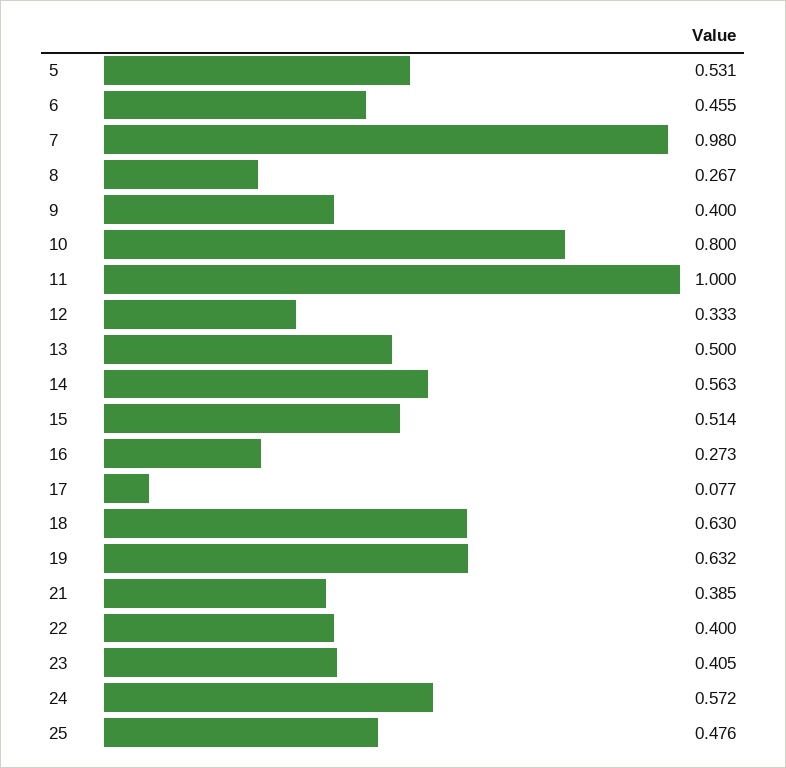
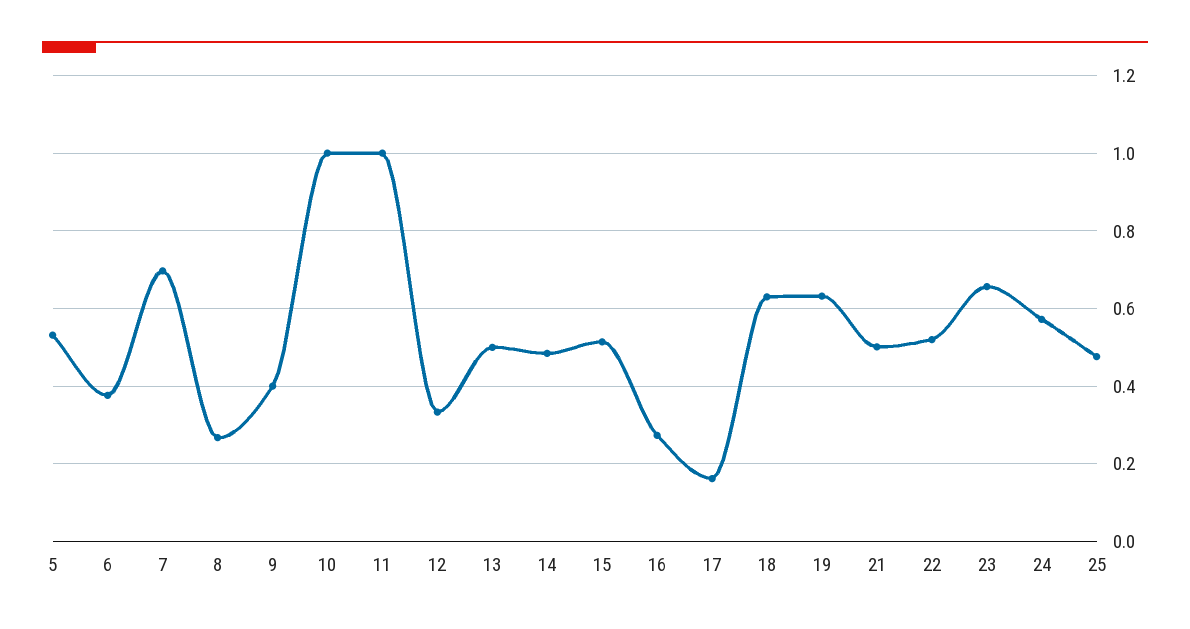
  {
    "5": 0.531,
-   "6": 0.455,
+   "6": 0.38,
-   "7": 0.98,
+   "7": 0.7,
    "8": 0.267,
    "9": 0.4,
-   "10": 0.8,
+   "10": 1,
    "11": 1,
    "12": 0.333,
    "13": 0.5,
-   "14": 0.563,
+   "14": 0.48,
    "15": 0.514,
    "16": 0.273,
-   "17": 0.077,
+   "17": 0.16,
    "18": 0.63,
    "19": 0.632,
-   "21": 0.385,
+   "21": 0.5,
-   "22": 0.4,
+   "22": 0.52,
-   "23": 0.405,
+   "23": 0.66,
    "24": 0.572,
    "25": 0.476
  }

